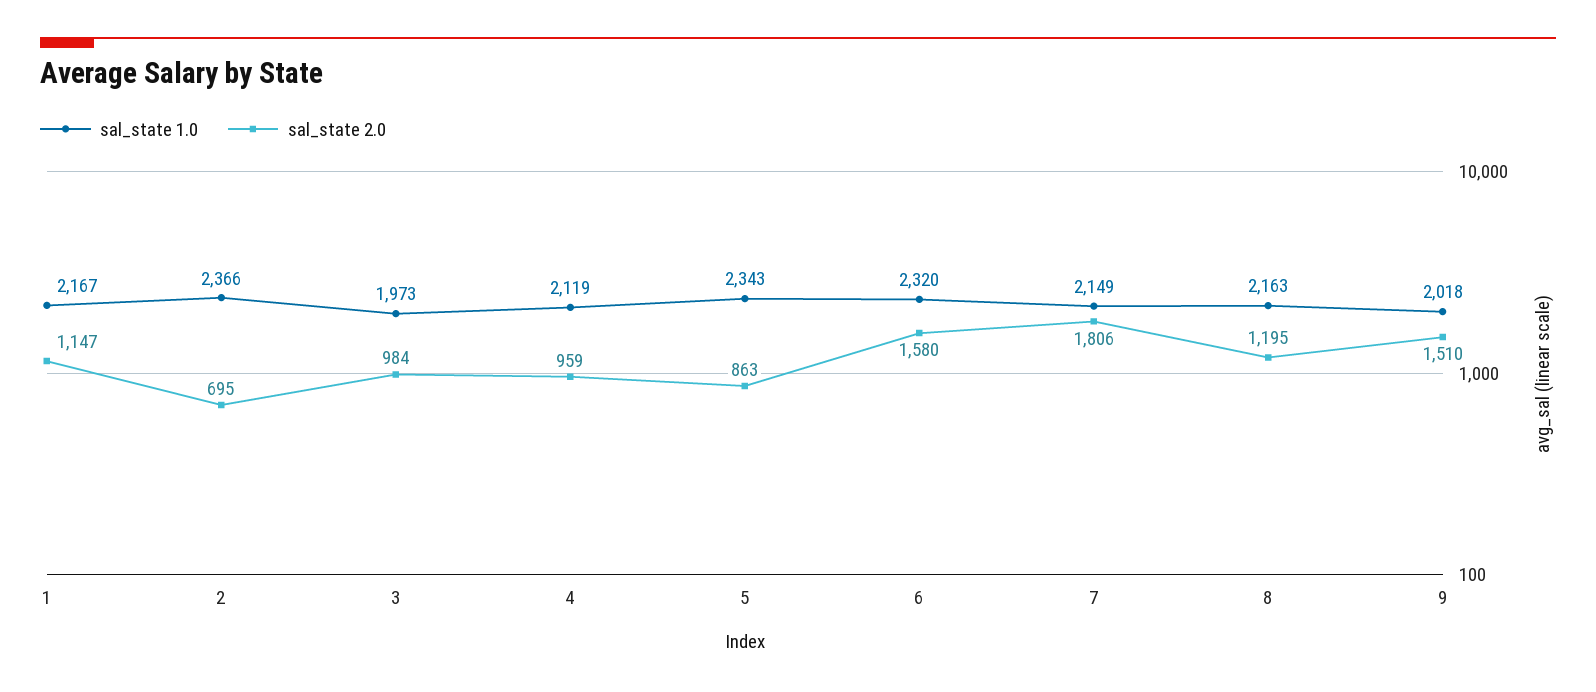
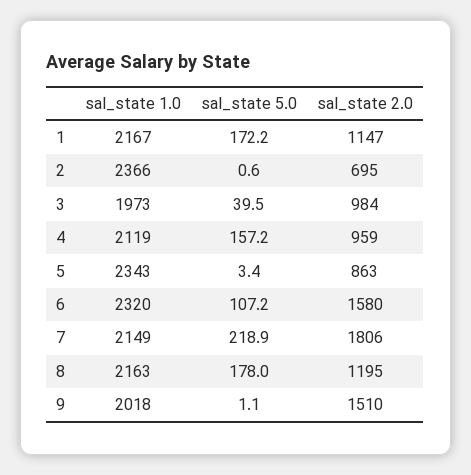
  {
    "sal_state 1.0": {
      "1": 2167,
      "2": 2366,
      "3": 1973,
      "4": 2119,
      "5": 2343,
      "6": 2320,
      "7": 2149,
      "8": 2163,
      "9": 2018
    },
    "sal_state 2.0": {
      "1": 1147,
      "2": 695,
      "3": 984,
      "4": 959,
      "5": 863,
      "6": 1580,
      "7": 1806,
      "8": 1195,
      "9": 1510
-   }
+   },
+   "sal_state 5.0": {
+     "1": 172.2,
+     "2": 0.6,
+     "3": 39.5,
+     "4": 157.2,
+     "5": 3.4,
+     "6": 107.2,
+     "7": 218.9,
+     "8": 178,
+     "9": 1.1
+   }
  }

